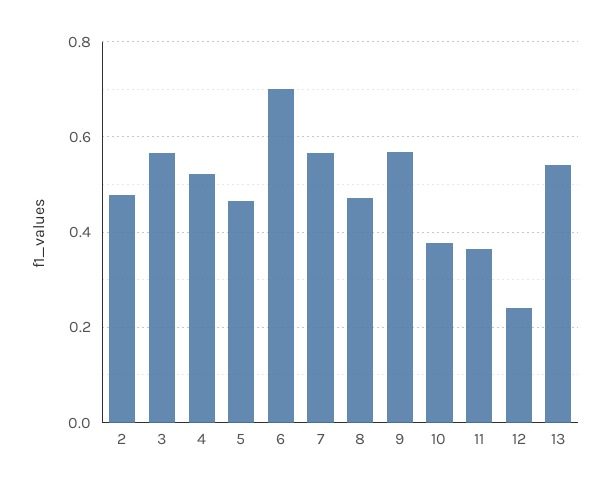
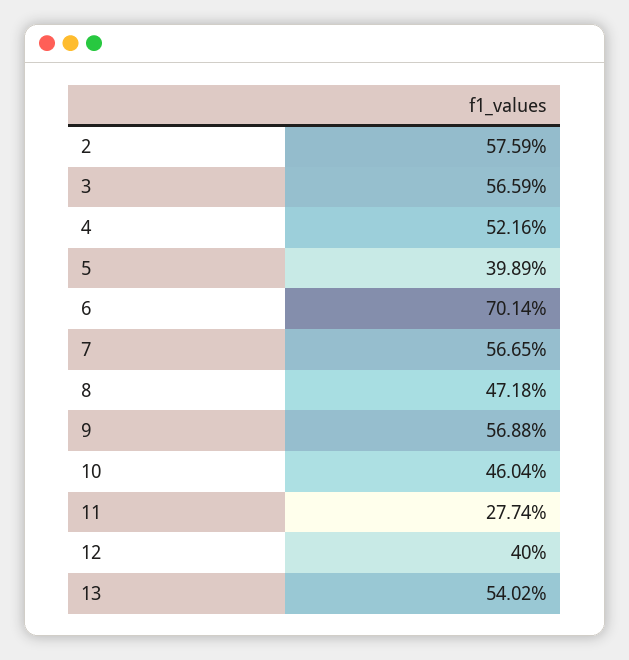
  {
-   "2": 0.48,
+   "2": 0.5759,
    "3": 0.5659,
    "4": 0.5216,
-   "5": 0.46,
+   "5": 0.3989,
    "6": 0.7014,
    "7": 0.5665,
    "8": 0.4718,
    "9": 0.5688,
-   "10": 0.38,
+   "10": 0.4604,
-   "11": 0.36,
+   "11": 0.2774,
-   "12": 0.24,
+   "12": 0.4,
    "13": 0.5402
  }

